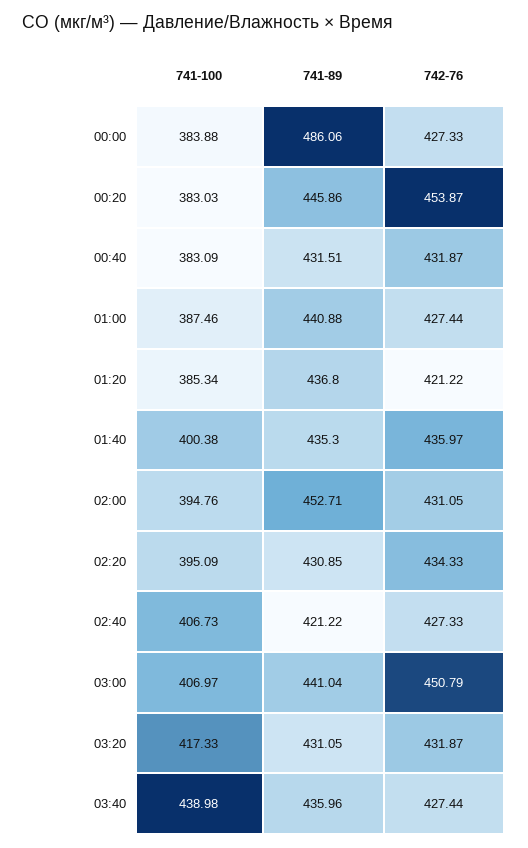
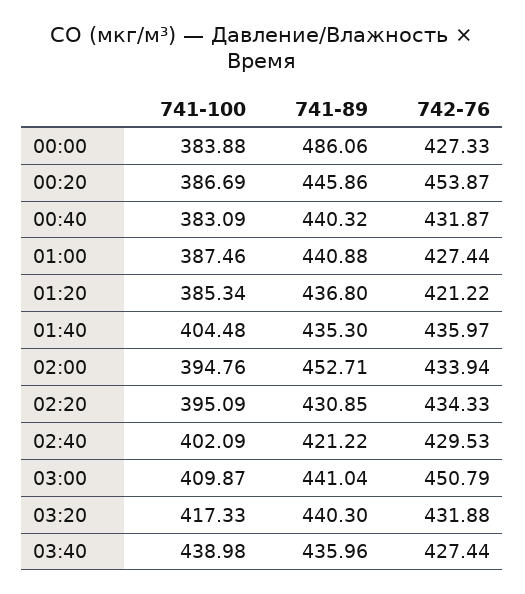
  {
    "741-100": {
      "00:00": 383.88,
-     "00:20": 383.03,
+     "00:20": 386.69,
      "00:40": 383.09,
      "01:00": 387.46,
      "01:20": 385.34,
-     "01:40": 400.38,
+     "01:40": 404.48,
      "02:00": 394.76,
      "02:20": 395.09,
-     "02:40": 406.73,
+     "02:40": 402.09,
-     "03:00": 406.97,
+     "03:00": 409.87,
      "03:20": 417.33,
      "03:40": 438.98
    },
    "741-89": {
      "00:00": 486.06,
      "00:20": 445.86,
-     "00:40": 431.51,
+     "00:40": 440.32,
      "01:00": 440.88,
      "01:20": 436.8,
      "01:40": 435.3,
      "02:00": 452.71,
      "02:20": 430.85,
      "02:40": 421.22,
      "03:00": 441.04,
-     "03:20": 431.05,
+     "03:20": 440.3,
      "03:40": 435.96
    },
    "742-76": {
      "00:00": 427.33,
      "00:20": 453.87,
      "00:40": 431.87,
      "01:00": 427.44,
      "01:20": 421.22,
      "01:40": 435.97,
-     "02:00": 431.05,
+     "02:00": 433.94,
      "02:20": 434.33,
-     "02:40": 427.33,
+     "02:40": 429.53,
      "03:00": 450.79,
-     "03:20": 431.87,
+     "03:20": 431.88,
      "03:40": 427.44
    }
  }

